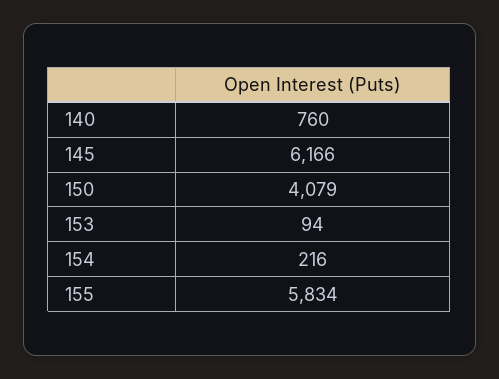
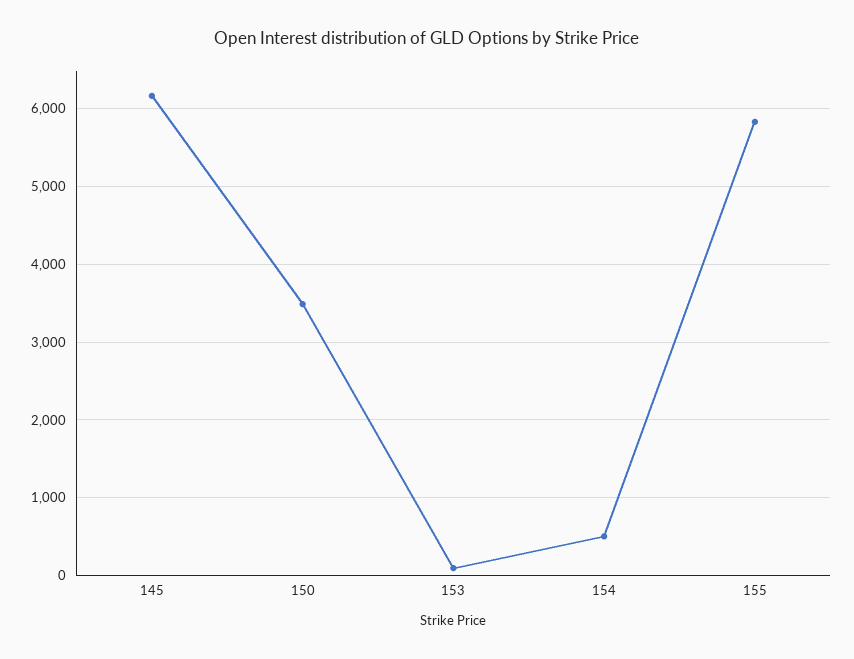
  {
-   "140": 760,
    "145": 6166,
-   "150": 4079,
+   "150": 3500,
    "153": 94,
-   "154": 216,
+   "154": 500,
    "155": 5834
  }

